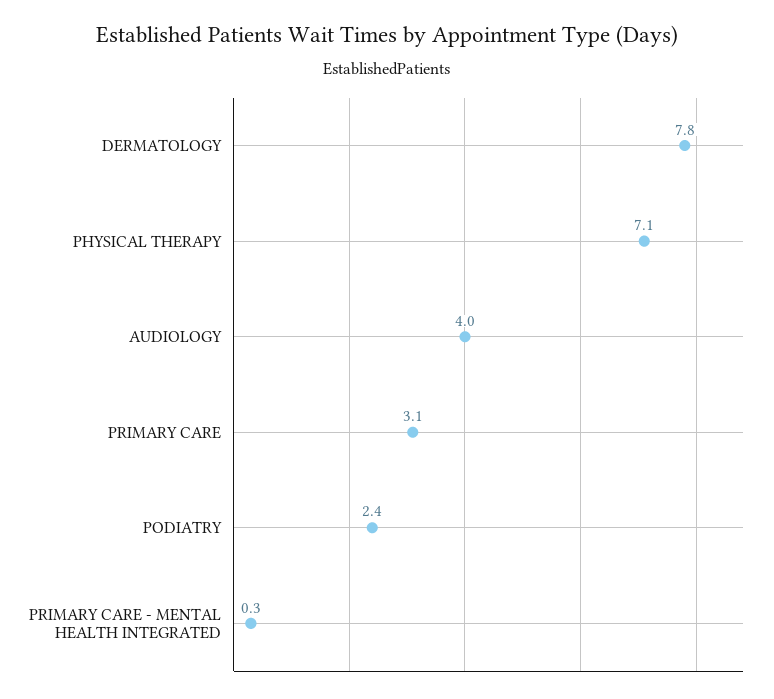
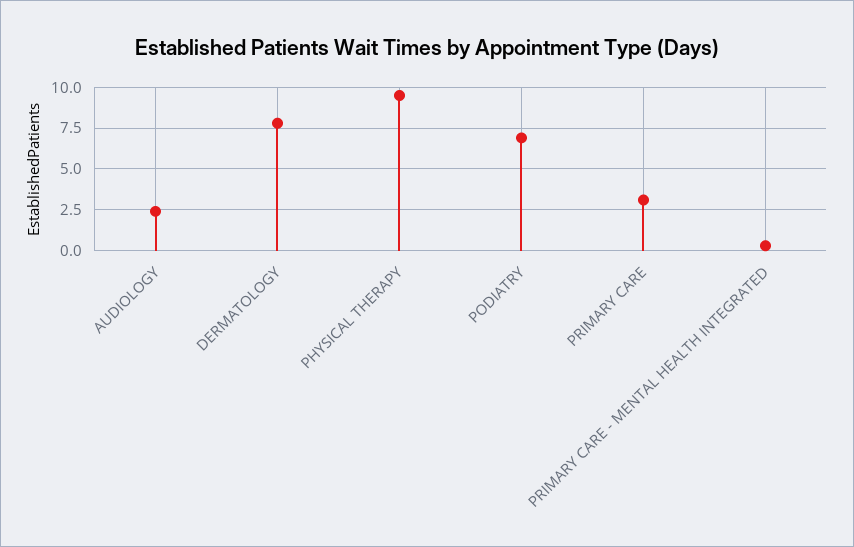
  {
    "DERMATOLOGY": 7.8,
-   "PHYSICAL THERAPY": 7.1,
+   "PHYSICAL THERAPY": 9.5,
-   "AUDIOLOGY": 4,
+   "AUDIOLOGY": 2.5,
    "PRIMARY CARE": 3.1,
-   "PODIATRY": 2.4,
+   "PODIATRY": 7,
    "PRIMARY CARE - MENTAL HEALTH INTEGRATED": 0.3
  }

